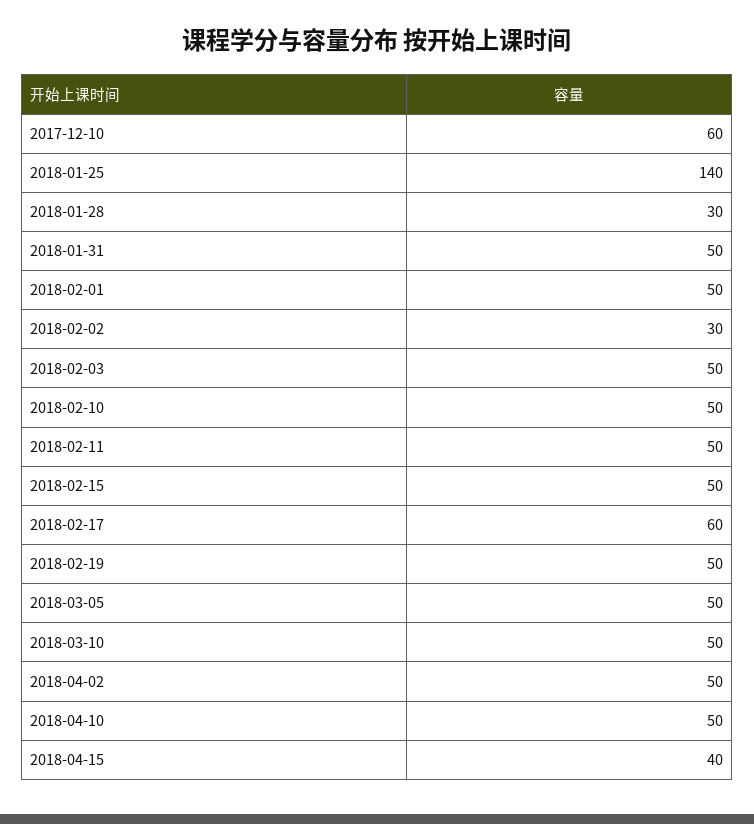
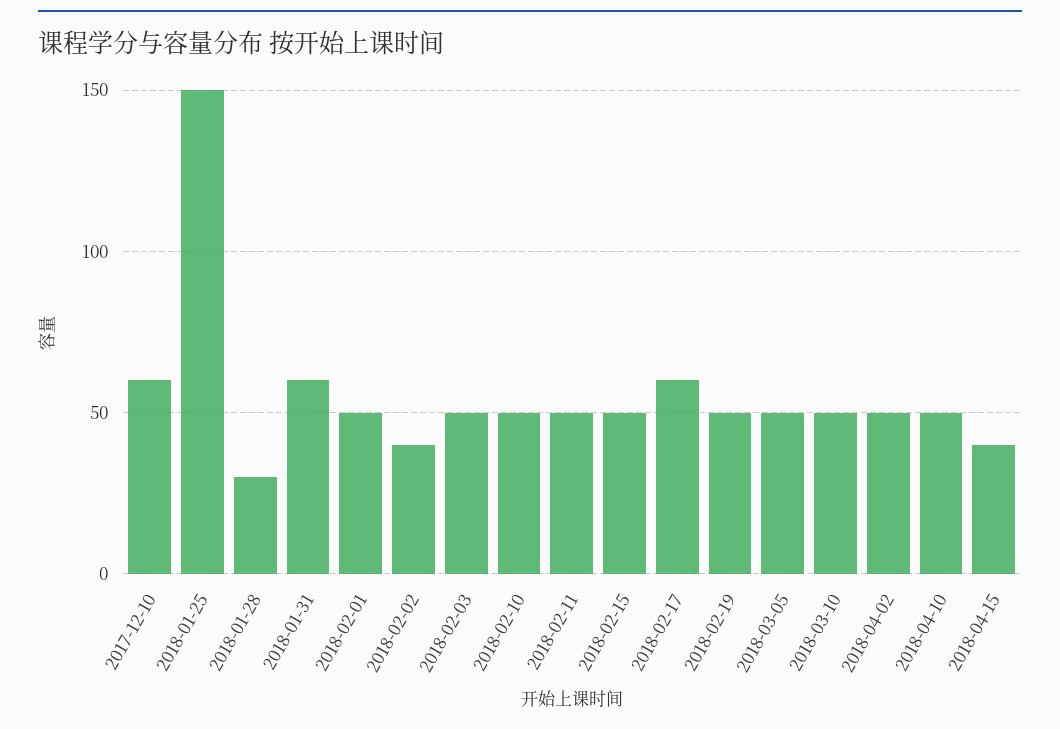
  {
    "2017-12-10": 60,
-   "2018-01-25": 140,
+   "2018-01-25": 150,
    "2018-01-28": 30,
-   "2018-01-31": 50,
+   "2018-01-31": 60,
    "2018-02-01": 50,
-   "2018-02-02": 30,
+   "2018-02-02": 40,
    "2018-02-03": 50,
    "2018-02-10": 50,
    "2018-02-11": 50,
    "2018-02-15": 50,
    "2018-02-17": 60,
    "2018-02-19": 50,
    "2018-03-05": 50,
    "2018-03-10": 50,
    "2018-04-02": 50,
    "2018-04-10": 50,
    "2018-04-15": 40
  }

